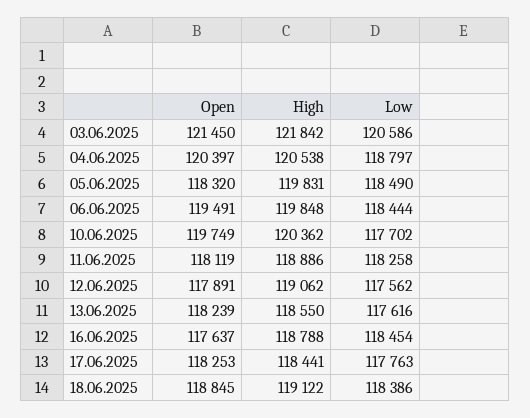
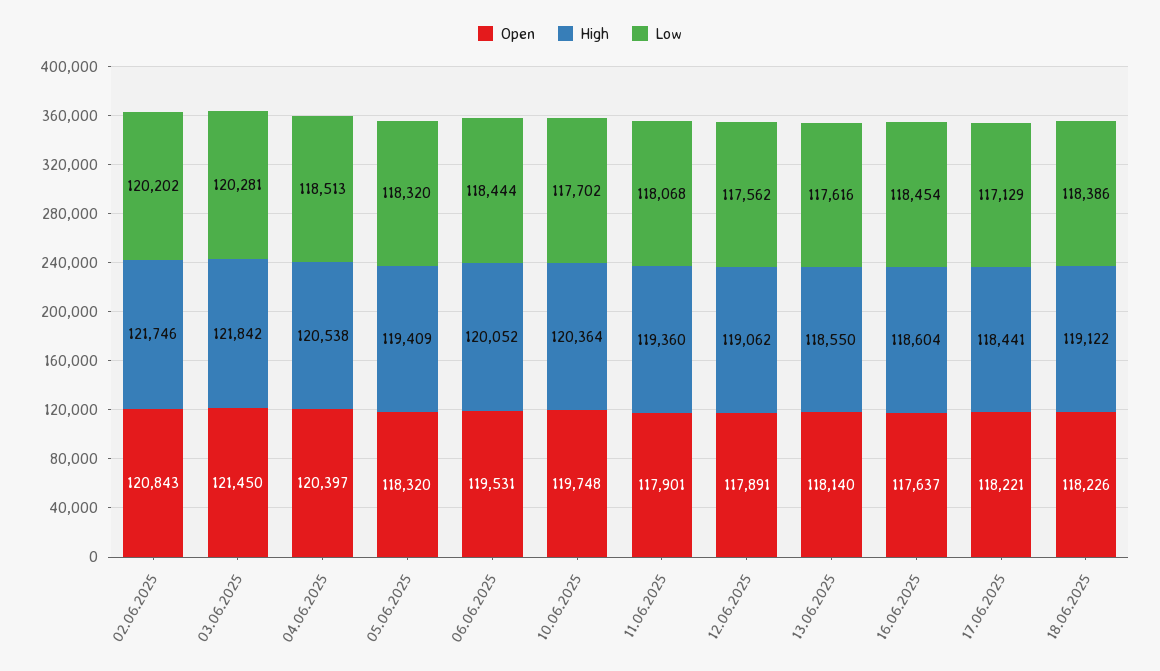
  {
    "Open": {
      "03.06.2025": 121450,
      "04.06.2025": 120397,
      "05.06.2025": 118320,
-     "06.06.2025": 119491,
+     "06.06.2025": 119531,
-     "10.06.2025": 119749,
+     "10.06.2025": 119748,
-     "11.06.2025": 118119,
+     "11.06.2025": 117901,
      "12.06.2025": 117891,
-     "13.06.2025": 118239,
+     "13.06.2025": 118140,
      "16.06.2025": 117637,
-     "17.06.2025": 118253,
+     "17.06.2025": 118221,
-     "18.06.2025": 118845
+     "18.06.2025": 118226,
+     "02.06.2025": 120843
    },
    "High": {
      "03.06.2025": 121842,
      "04.06.2025": 120538,
-     "05.06.2025": 119831,
+     "05.06.2025": 119409,
-     "06.06.2025": 119848,
+     "06.06.2025": 120052,
-     "10.06.2025": 120362,
+     "10.06.2025": 120364,
-     "11.06.2025": 118886,
+     "11.06.2025": 119360,
      "12.06.2025": 119062,
      "13.06.2025": 118550,
-     "16.06.2025": 118788,
+     "16.06.2025": 118604,
      "17.06.2025": 118441,
-     "18.06.2025": 119122
+     "18.06.2025": 119122,
+     "02.06.2025": 121746
    },
    "Low": {
-     "03.06.2025": 120586,
+     "03.06.2025": 120281,
-     "04.06.2025": 118797,
+     "04.06.2025": 118513,
-     "05.06.2025": 118490,
+     "05.06.2025": 118320,
      "06.06.2025": 118444,
      "10.06.2025": 117702,
-     "11.06.2025": 118258,
+     "11.06.2025": 118068,
      "12.06.2025": 117562,
      "13.06.2025": 117616,
      "16.06.2025": 118454,
-     "17.06.2025": 117763,
+     "17.06.2025": 117129,
-     "18.06.2025": 118386
+     "18.06.2025": 118386,
+     "02.06.2025": 120202
    }
  }

